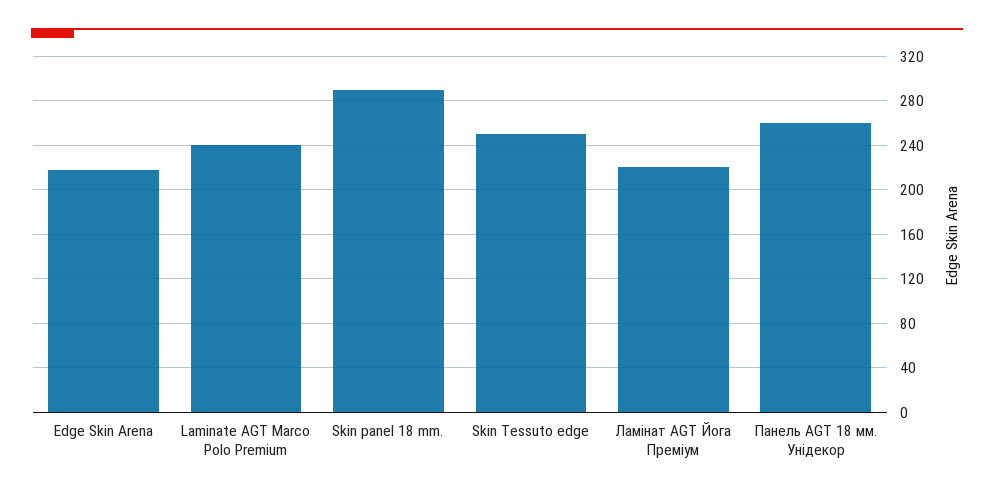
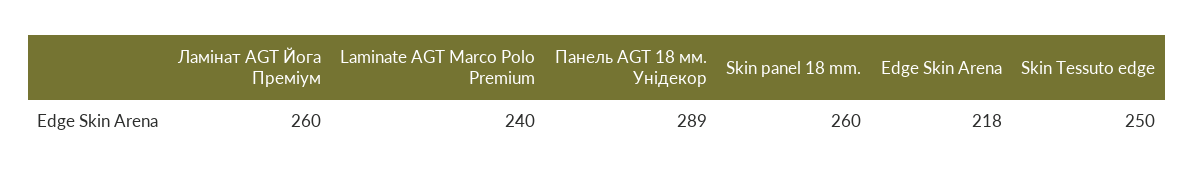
  {
    "Edge Skin Arena": 218,
    "Laminate AGT Marco Polo Premium": 240,
-   "Skin panel 18 mm.": 290,
+   "Skin panel 18 mm.": 260,
    "Skin Tessuto edge": 250,
-   "Ламінат AGT Йога Преміум": 220,
+   "Ламінат AGT Йога Преміум": 260,
-   "Панель AGT 18 мм. Унідекор": 260
+   "Панель AGT 18 мм. Унідекор": 289
  }

